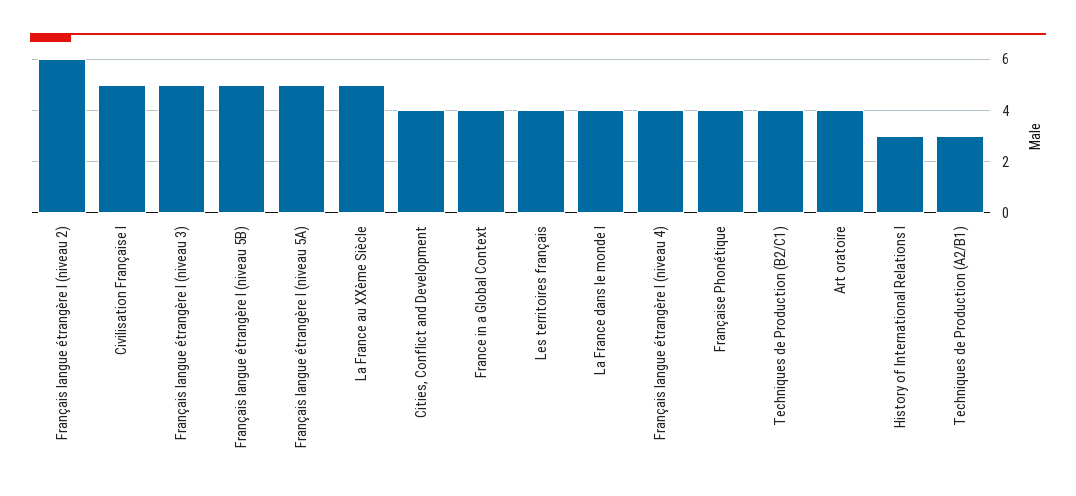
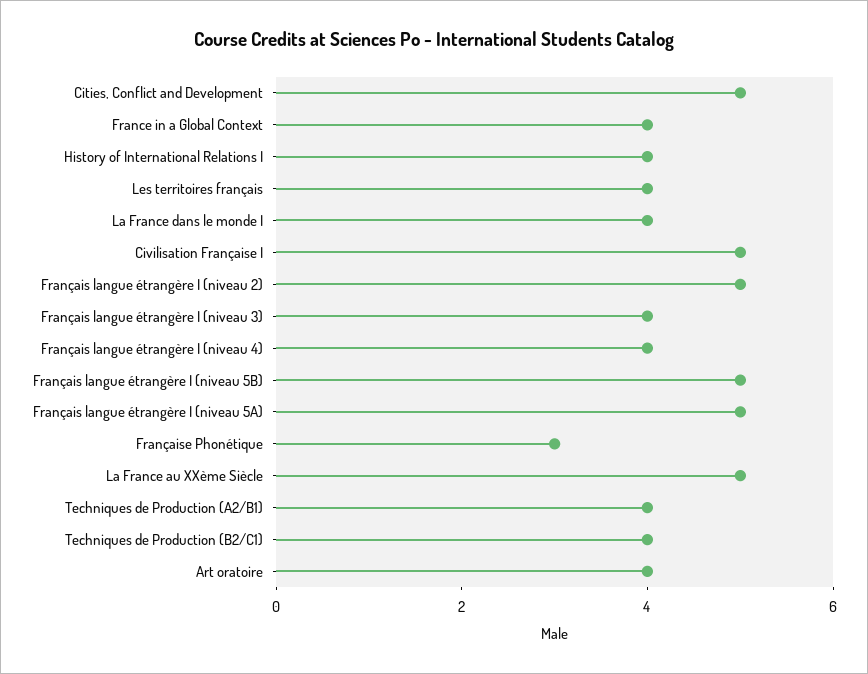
  {
-   "Français langue étrangère I (niveau 2)": 6,
+   "Français langue étrangère I (niveau 2)": 5,
    "Civilisation Française I": 5,
-   "Français langue étrangère I (niveau 3)": 5,
+   "Français langue étrangère I (niveau 3)": 4,
    "Français langue étrangère I (niveau 5B)": 5,
    "Français langue étrangère I (niveau 5A)": 5,
    "La France au XXème Siècle": 5,
-   "Cities, Conflict and Development": 4,
+   "Cities, Conflict and Development": 5,
    "France in a Global Context": 4,
    "Les territoires français": 4,
    "La France dans le monde I": 4,
    "Français langue étrangère I (niveau 4)": 4,
-   "Française Phonétique": 4,
+   "Française Phonétique": 3,
    "Techniques de Production (B2/C1)": 4,
    "Art oratoire": 4,
-   "History of International Relations I": 3,
+   "History of International Relations I": 4,
-   "Techniques de Production (A2/B1)": 3
+   "Techniques de Production (A2/B1)": 4
  }

